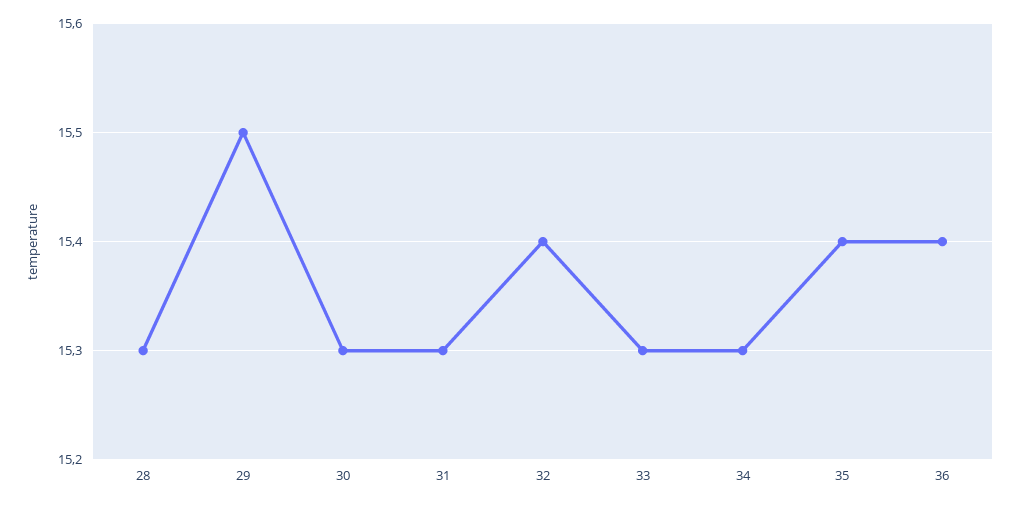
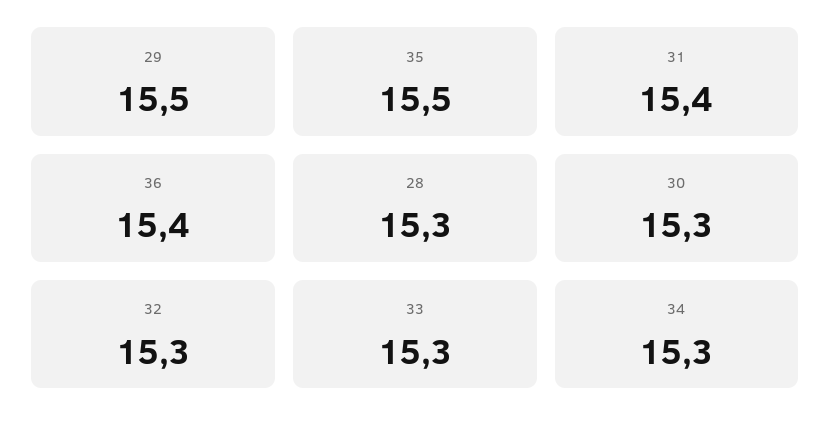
  {
    "28": 15.3,
    "29": 15.5,
    "30": 15.3,
-   "31": 15.3,
+   "31": 15.4,
-   "32": 15.4,
+   "32": 15.3,
    "33": 15.3,
    "34": 15.3,
-   "35": 15.4,
+   "35": 15.5,
    "36": 15.4
  }

